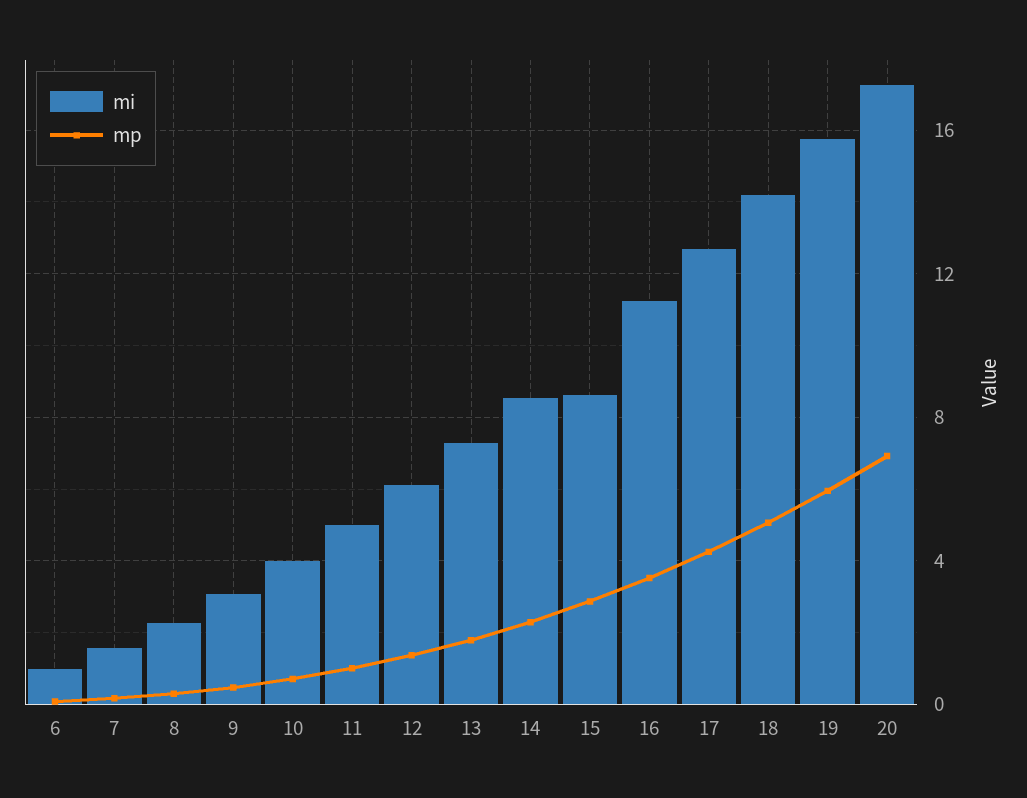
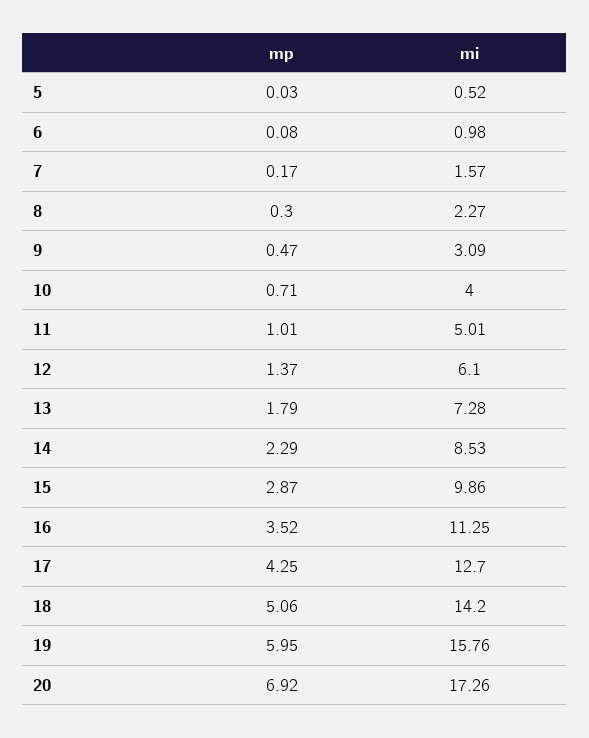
  {
    "mi": {
      "6": 0.98,
      "7": 1.57,
      "8": 2.27,
      "9": 3.09,
      "10": 4,
      "11": 5.01,
      "12": 6.1,
      "13": 7.28,
      "14": 8.53,
-     "15": 8.5,
+     "15": 9.86,
      "16": 11.25,
      "17": 12.7,
      "18": 14.2,
      "19": 15.76,
-     "20": 17.26
+     "20": 17.26,
+     "5": 0.52
    },
    "mp": {
      "6": 0.08,
      "7": 0.17,
      "8": 0.3,
      "9": 0.47,
      "10": 0.71,
      "11": 1.01,
      "12": 1.37,
      "13": 1.79,
      "14": 2.29,
      "15": 2.87,
      "16": 3.52,
      "17": 4.25,
      "18": 5.06,
      "19": 5.95,
-     "20": 6.92
+     "20": 6.92,
+     "5": 0.03
    }
  }

